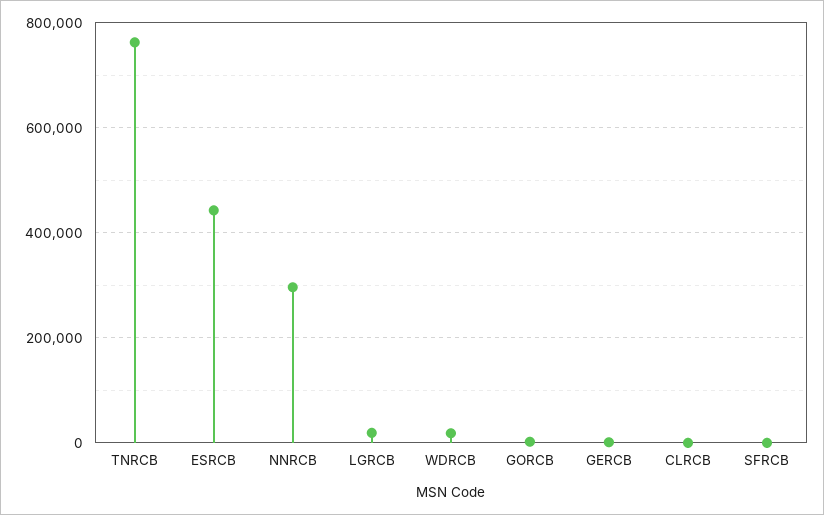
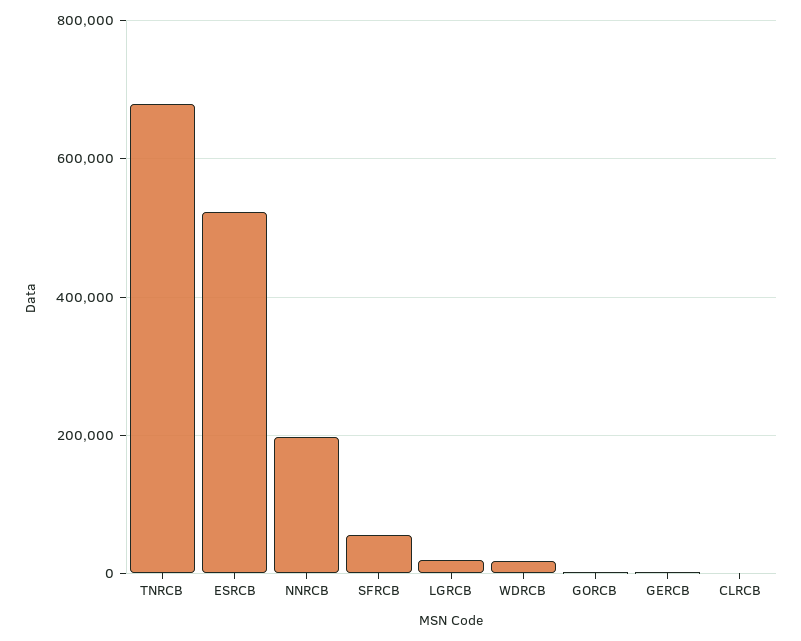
  {
-   "TNRCB": 760000,
+   "TNRCB": 680000,
-   "ESRCB": 440000,
+   "ESRCB": 520000,
-   "NNRCB": 300000,
+   "NNRCB": 200000,
    "LGRCB": 20000,
    "WDRCB": 20000,
    "GORCB": 0,
    "GERCB": 0,
    "CLRCB": 0,
-   "SFRCB": 0
+   "SFRCB": 60000
  }

